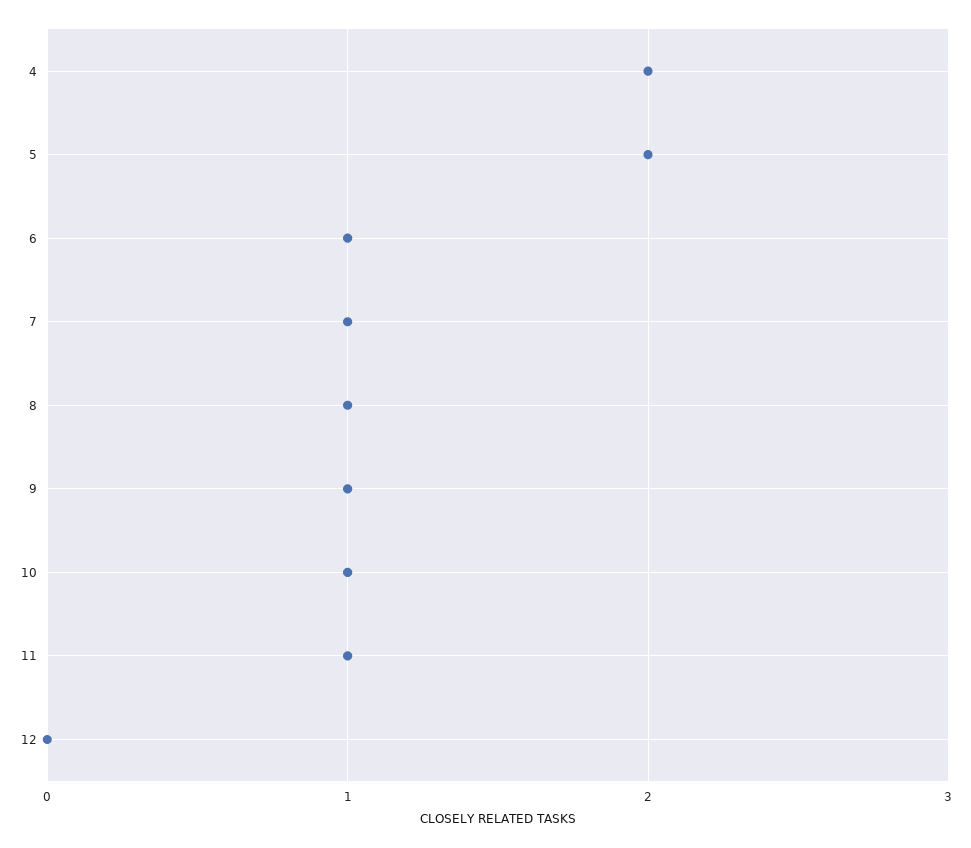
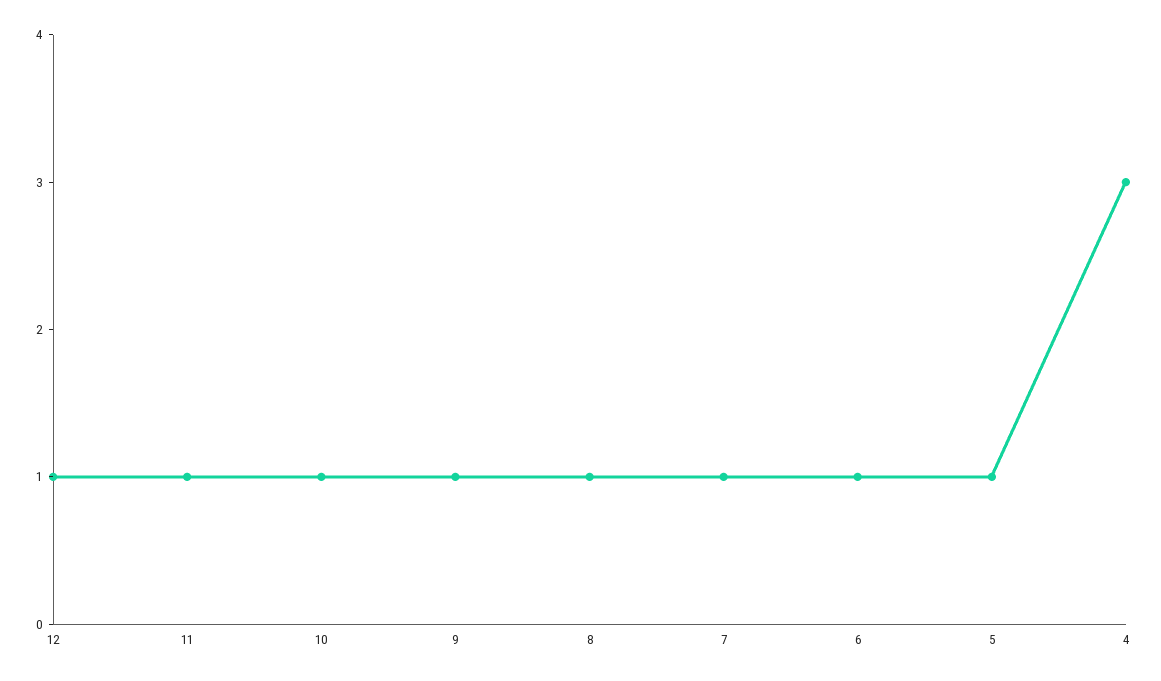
  {
-   "4": 2,
+   "4": 3,
-   "5": 2,
+   "5": 1,
    "6": 1,
    "7": 1,
    "8": 1,
    "9": 1,
    "10": 1,
    "11": 1,
-   "12": 0
+   "12": 1
  }

